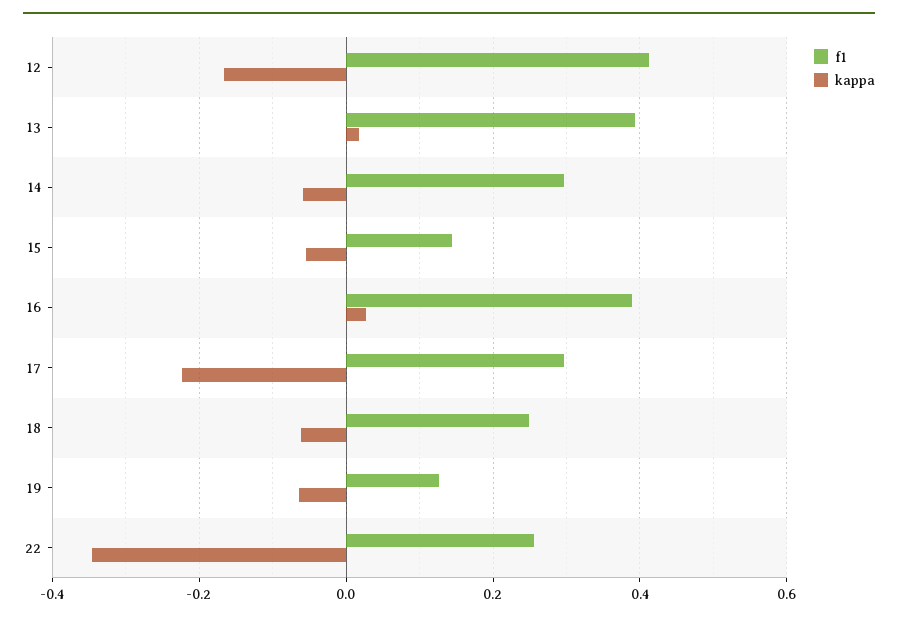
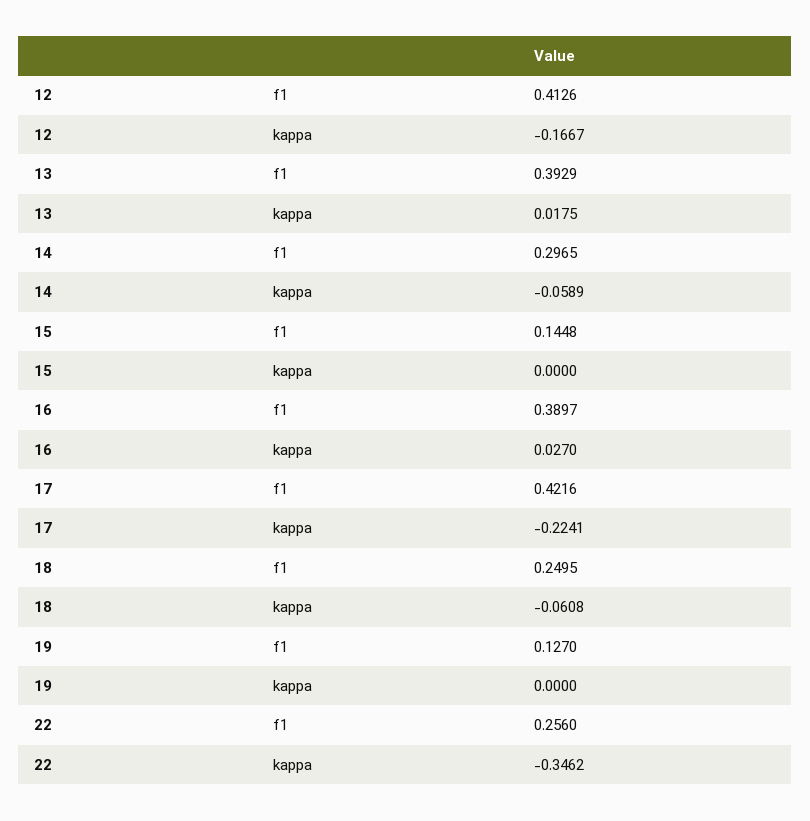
  {
    "f1": {
      "12": 0.4126,
      "13": 0.3929,
      "14": 0.2965,
      "15": 0.1448,
      "16": 0.3897,
-     "17": 0.3,
+     "17": 0.4216,
      "18": 0.2495,
      "19": 0.127,
      "22": 0.256
    },
    "kappa": {
      "12": -0.1667,
      "13": 0.0175,
      "14": -0.0589,
-     "15": -0.06,
+     "15": 0,
      "16": 0.027,
      "17": -0.2241,
      "18": -0.0608,
-     "19": -0.06,
+     "19": 0,
      "22": -0.3462
    }
  }

